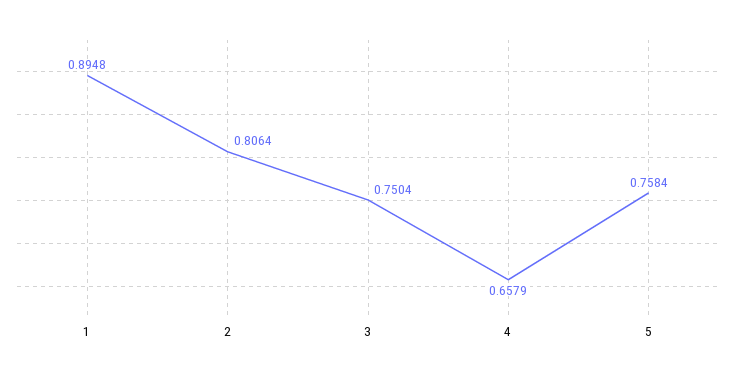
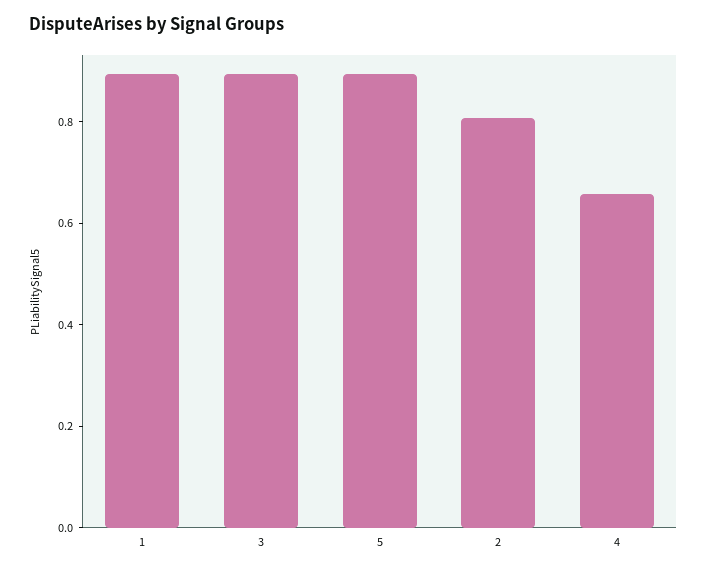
  {
    "1": 0.8948,
    "2": 0.8064,
-   "3": 0.7504,
+   "3": 0.9,
    "4": 0.6579,
-   "5": 0.7584
+   "5": 0.9
  }

